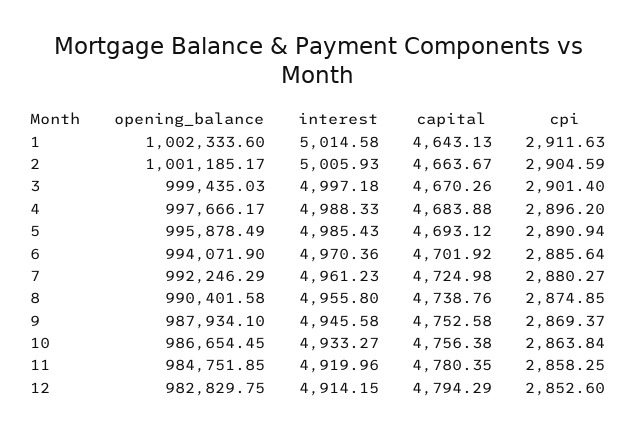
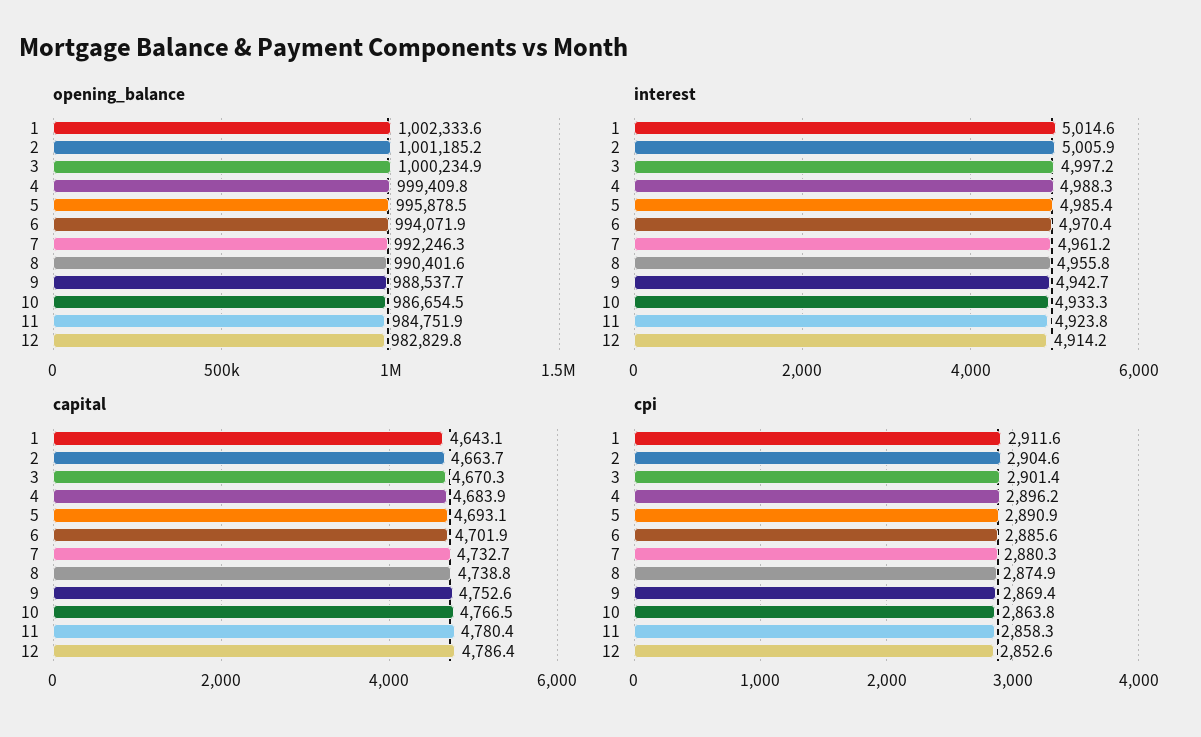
  {
    "opening_balance": {
      "1": 1002333.6,
      "2": 1001185.17,
-     "3": 999435.03,
+     "3": 1000234.9,
-     "4": 997666.17,
+     "4": 999409.8,
      "5": 995878.49,
      "6": 994071.9,
      "7": 992246.29,
      "8": 990401.58,
-     "9": 987934.1,
+     "9": 988537.7,
      "10": 986654.45,
      "11": 984751.85,
      "12": 982829.75
    },
    "interest": {
      "1": 5014.58,
      "2": 5005.93,
      "3": 4997.18,
      "4": 4988.33,
      "5": 4985.43,
      "6": 4970.36,
      "7": 4961.23,
      "8": 4955.8,
-     "9": 4945.58,
+     "9": 4942.7,
      "10": 4933.27,
-     "11": 4919.96,
+     "11": 4923.8,
      "12": 4914.15
    },
    "capital": {
      "1": 4643.13,
      "2": 4663.67,
      "3": 4670.26,
      "4": 4683.88,
      "5": 4693.12,
      "6": 4701.92,
-     "7": 4724.98,
+     "7": 4732.7,
      "8": 4738.76,
      "9": 4752.58,
-     "10": 4756.38,
+     "10": 4766.5,
      "11": 4780.35,
-     "12": 4794.29
+     "12": 4786.4
    },
    "cpi": {
      "1": 2911.63,
      "2": 2904.59,
      "3": 2901.4,
      "4": 2896.2,
      "5": 2890.94,
      "6": 2885.64,
      "7": 2880.27,
      "8": 2874.85,
      "9": 2869.37,
      "10": 2863.84,
      "11": 2858.25,
      "12": 2852.6
    }
  }

